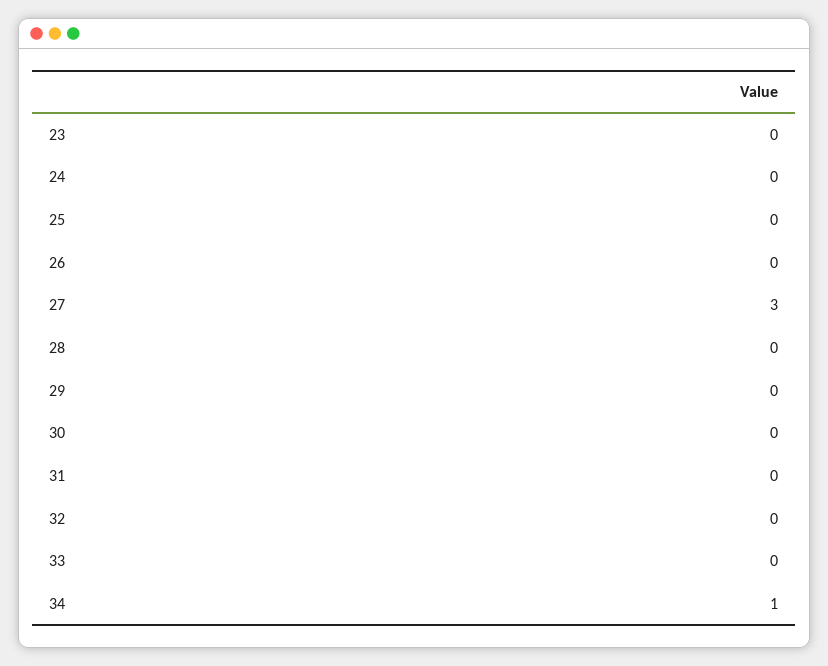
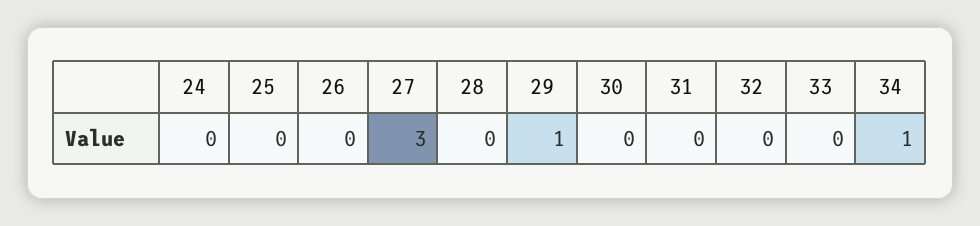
  {
-   "23": 0,
    "24": 0,
    "25": 0,
    "26": 0,
    "27": 3,
    "28": 0,
-   "29": 0,
+   "29": 1,
    "30": 0,
    "31": 0,
    "32": 0,
    "33": 0,
    "34": 1
  }

